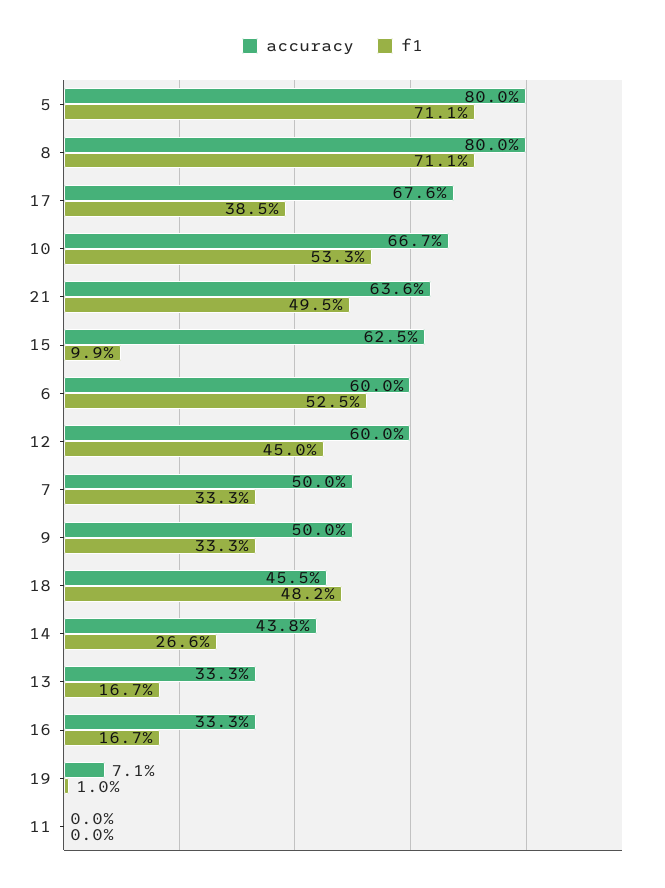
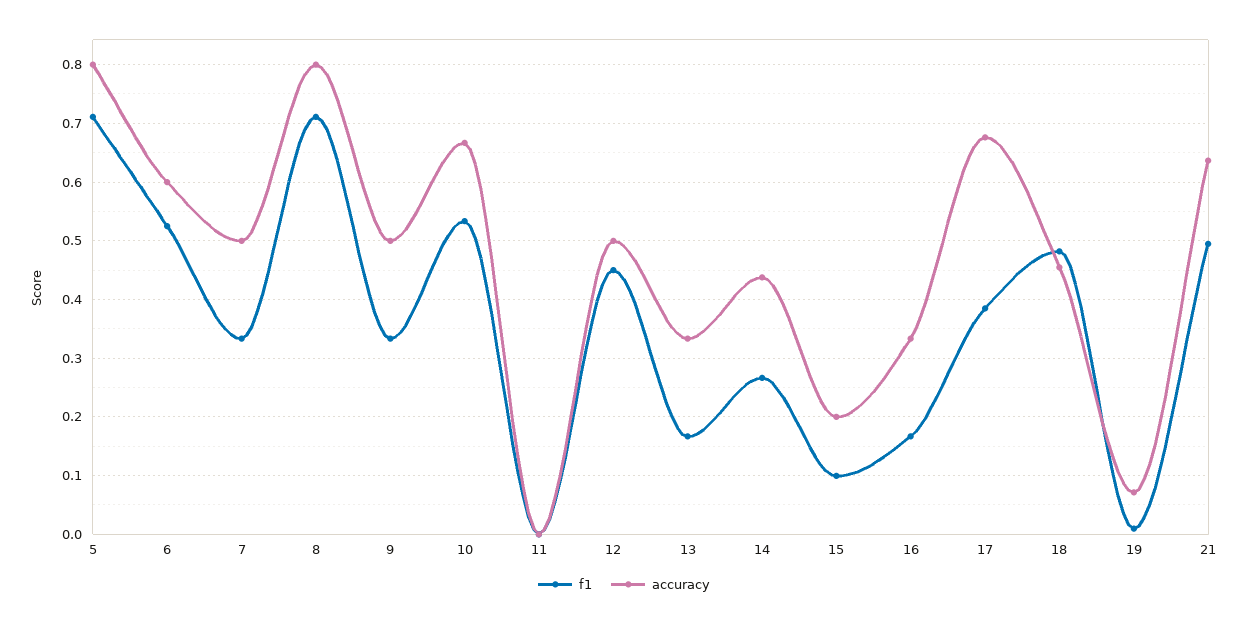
  {
    "accuracy": {
      "5": 0.8,
      "8": 0.8,
      "17": 0.676,
      "10": 0.667,
      "21": 0.636,
-     "15": 0.625,
+     "15": 0.2,
      "6": 0.6,
-     "12": 0.6,
+     "12": 0.5,
      "7": 0.5,
      "9": 0.5,
      "18": 0.455,
      "14": 0.438,
      "13": 0.333,
      "16": 0.333,
      "19": 0.071,
      "11": 0
    },
    "f1": {
      "5": 0.711,
      "8": 0.711,
      "17": 0.385,
      "10": 0.533,
      "21": 0.495,
      "15": 0.099,
      "6": 0.525,
      "12": 0.45,
      "7": 0.333,
      "9": 0.333,
      "18": 0.482,
      "14": 0.266,
      "13": 0.167,
      "16": 0.167,
      "19": 0.01,
      "11": 0
    }
  }

